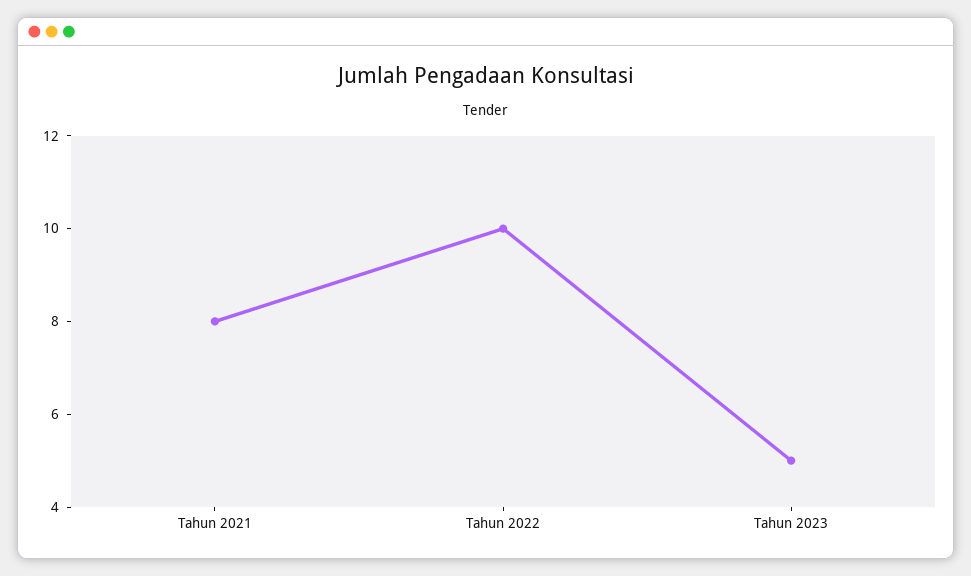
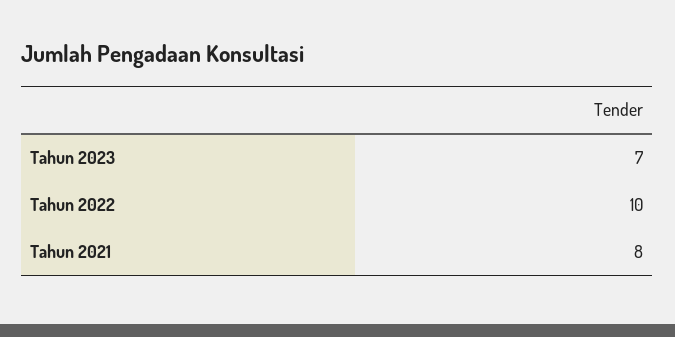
  {
    "Tahun 2021": 8,
    "Tahun 2022": 10,
-   "Tahun 2023": 5
+   "Tahun 2023": 7
  }

